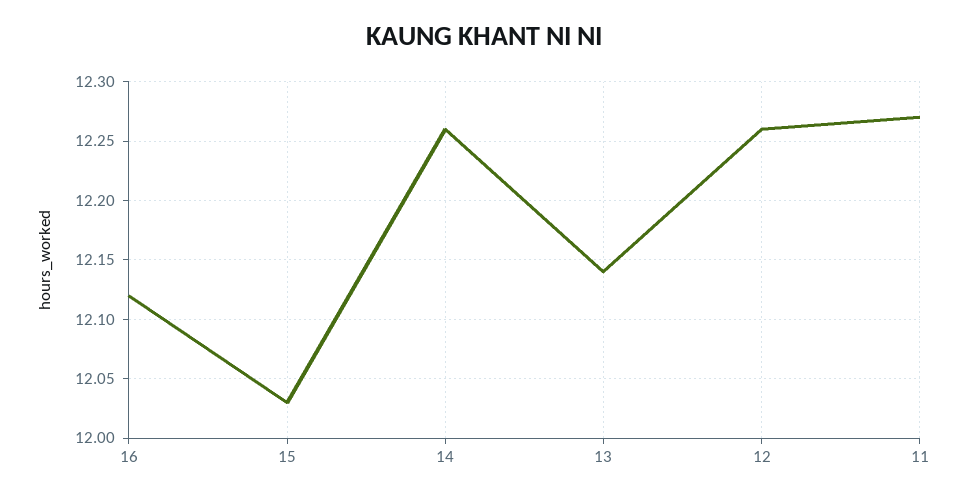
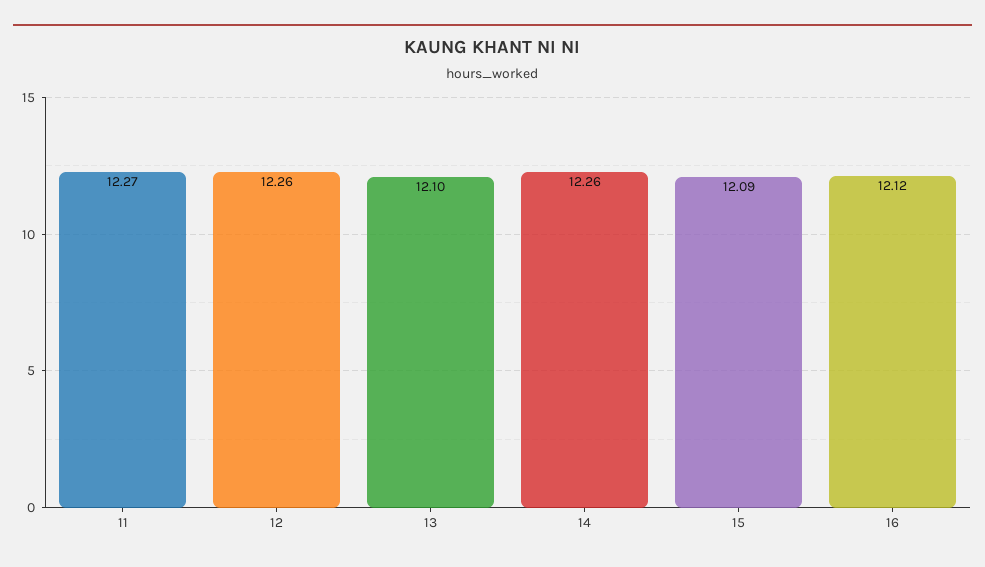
  {
    "16": 12.12,
-   "15": 12.03,
+   "15": 12.09,
    "14": 12.26,
-   "13": 12.14,
+   "13": 12.1,
    "12": 12.26,
    "11": 12.27
  }

